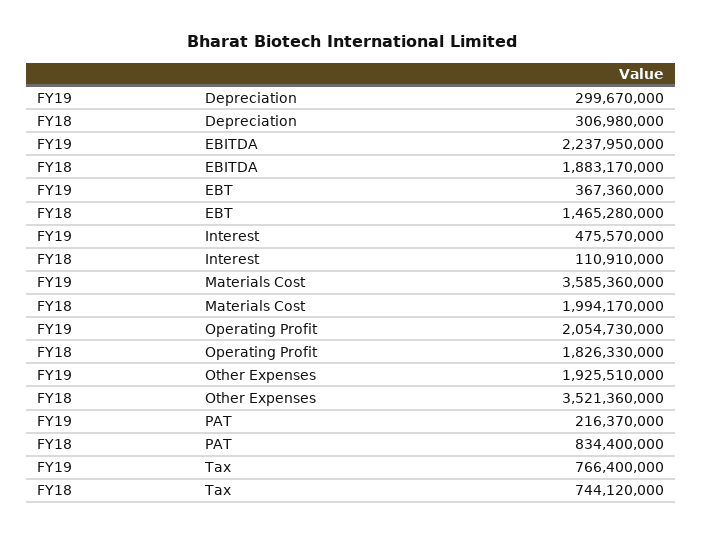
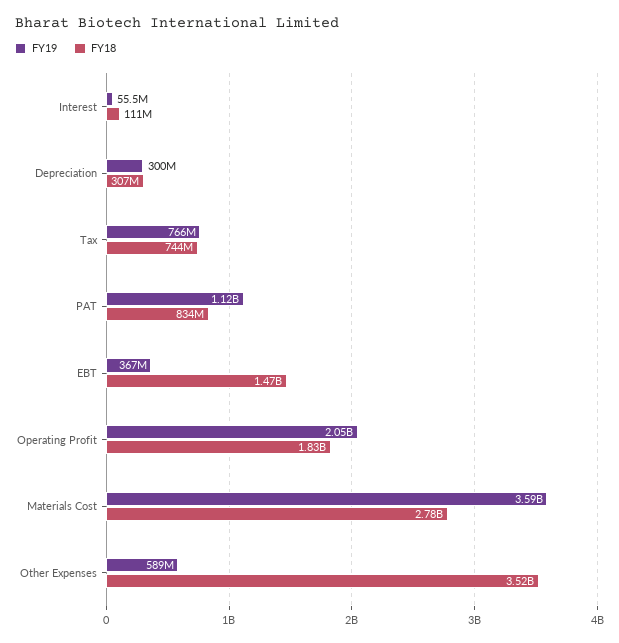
  {
    "FY19": {
      "Depreciation": 299670000,
-     "EBITDA": 2237950000,
      "EBT": 367360000,
-     "Interest": 475570000,
+     "Interest": 55500000,
      "Materials Cost": 3585360000,
      "Operating Profit": 2054730000,
-     "Other Expenses": 1925510000,
+     "Other Expenses": 589000000,
-     "PAT": 216370000,
+     "PAT": 1120000000,
      "Tax": 766400000
    },
    "FY18": {
      "Depreciation": 306980000,
-     "EBITDA": 1883170000,
      "EBT": 1465280000,
      "Interest": 110910000,
-     "Materials Cost": 1994170000,
+     "Materials Cost": 2780000000,
      "Operating Profit": 1826330000,
      "Other Expenses": 3521360000,
      "PAT": 834400000,
      "Tax": 744120000
    }
  }

